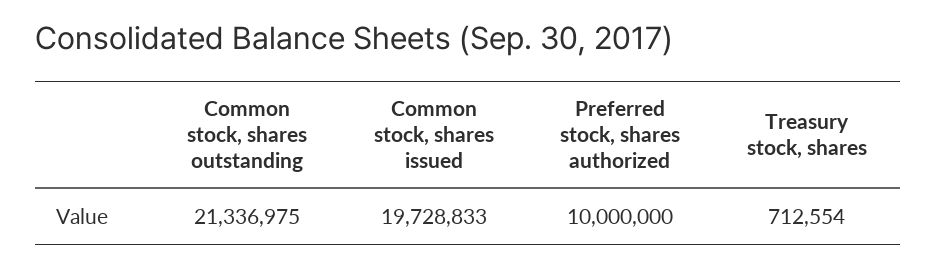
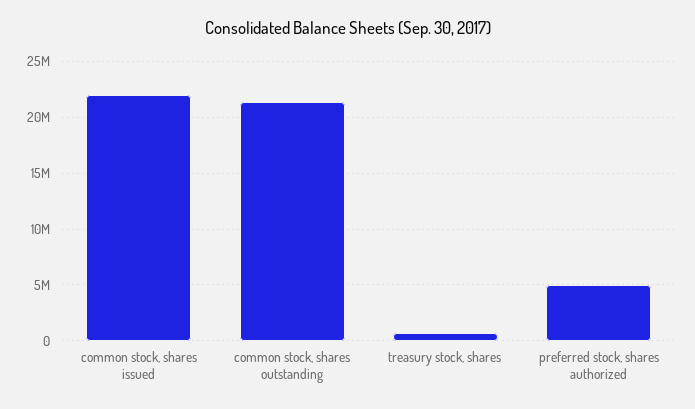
  {
    "Common stock, shares outstanding": 21336975,
-   "Common stock, shares issued": 19728833,
+   "Common stock, shares issued": 22000000,
-   "Preferred stock, shares authorized": 10000000,
+   "Preferred stock, shares authorized": 5000000,
    "Treasury stock, shares": 712554
  }

